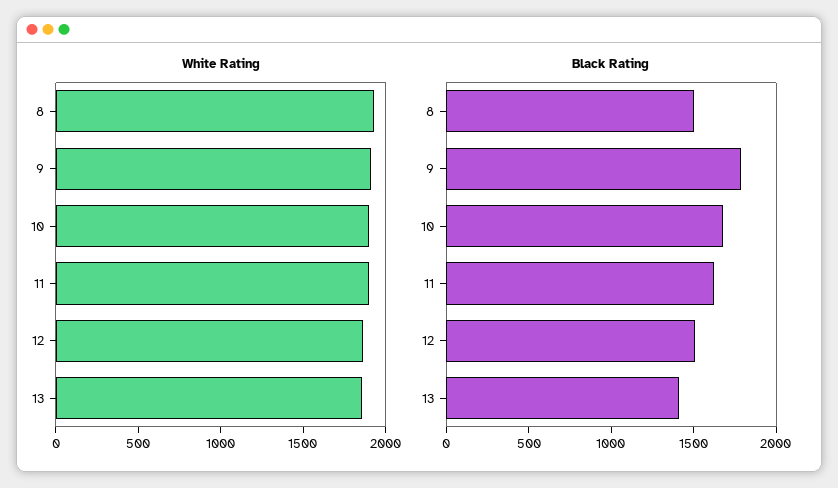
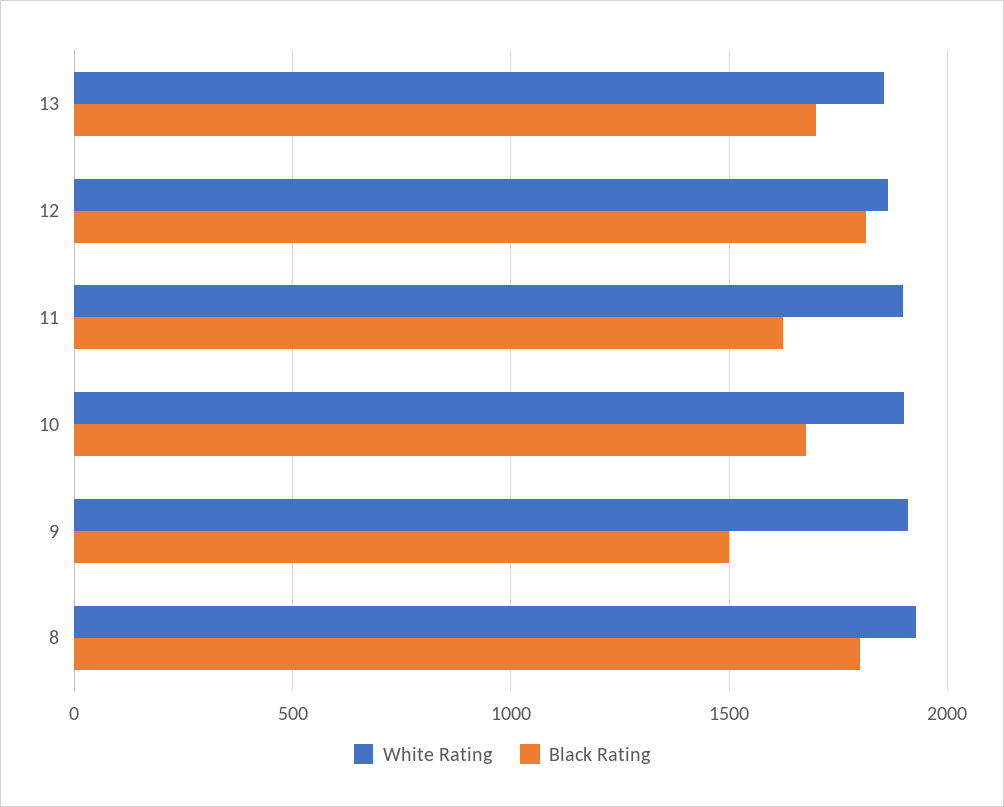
  {
    "White Rating": {
      "8": 1950,
      "9": 1900,
      "10": 1900,
      "11": 1900,
      "12": 1850,
      "13": 1850
    },
    "Black Rating": {
-     "8": 1500,
+     "8": 1800,
-     "9": 1800,
+     "9": 1500,
      "10": 1700,
      "11": 1600,
-     "12": 1500,
+     "12": 1800,
-     "13": 1400
+     "13": 1700
    }
  }

